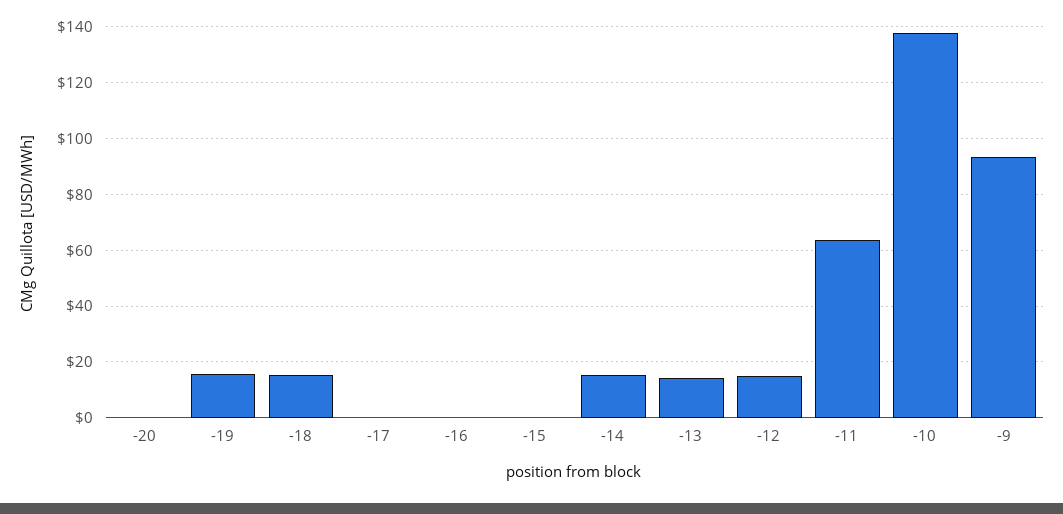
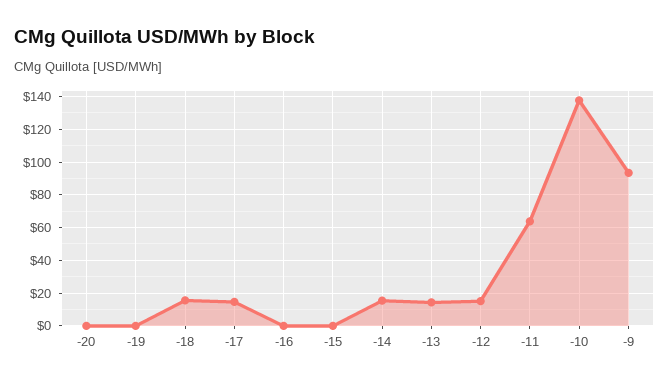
  {
    "-20": 0,
-   "-19": 15,
+   "-19": 0,
    "-18": 15,
-   "-17": 0,
+   "-17": 15,
    "-16": 0,
    "-15": 0,
    "-14": 15,
    "-13": 15,
    "-12": 15,
    "-11": 62.5,
    "-10": 137.5,
    "-9": 92.5
  }

